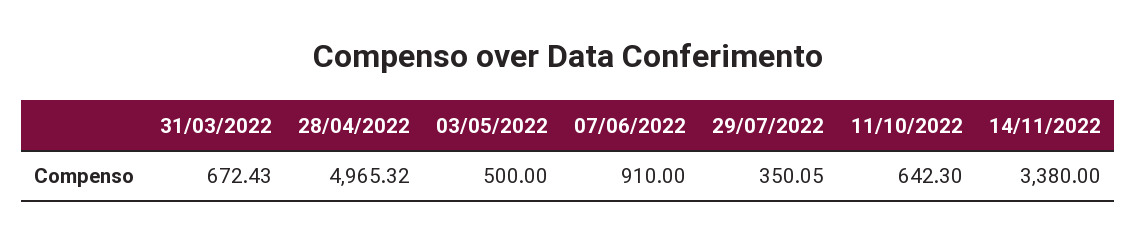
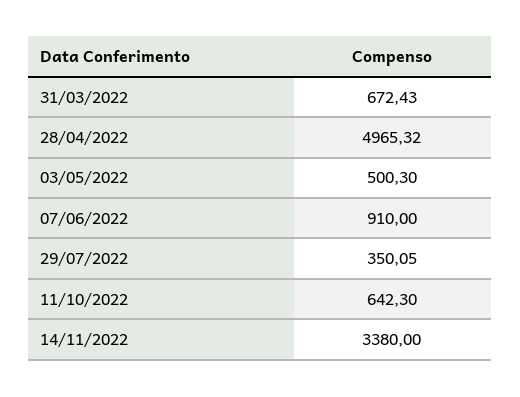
  {
    "31/03/2022": 672.43,
    "28/04/2022": 4965.32,
-   "03/05/2022": 500,
+   "03/05/2022": 500.3,
    "07/06/2022": 910,
    "29/07/2022": 350.05,
    "11/10/2022": 642.3,
    "14/11/2022": 3380
  }

